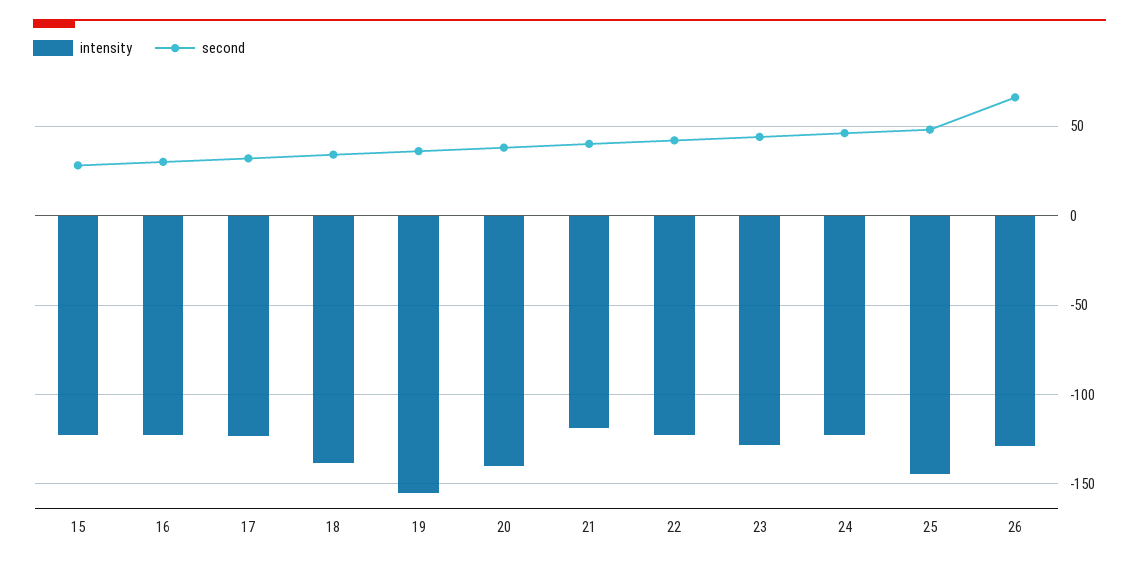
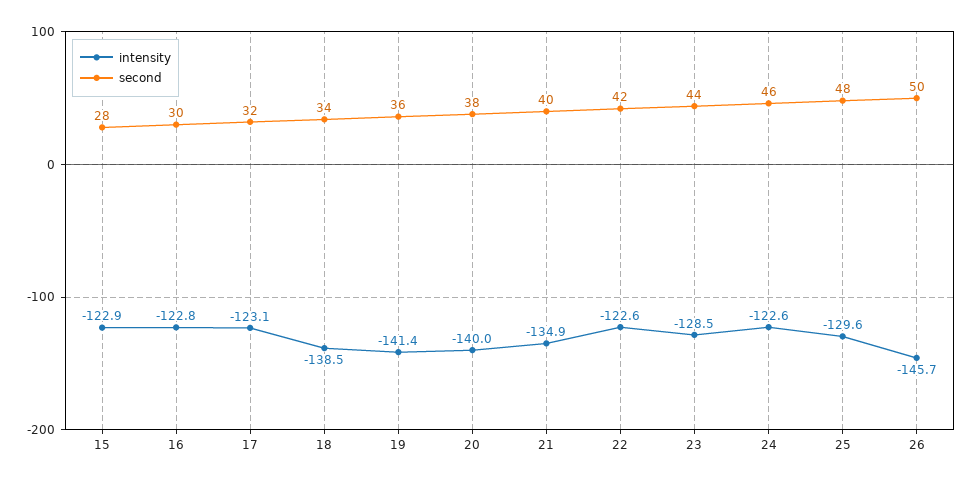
  {
    "intensity": {
      "15": -122.9,
      "16": -122.8,
      "17": -123.1,
      "18": -138.5,
-     "19": -155,
+     "19": -141.4,
      "20": -140,
-     "21": -120,
+     "21": -134.9,
      "22": -122.6,
      "23": -128.5,
      "24": -122.6,
-     "25": -145,
+     "25": -129.6,
-     "26": -130
+     "26": -145.7
    },
    "second": {
      "15": 28,
      "16": 30,
      "17": 32,
      "18": 34,
      "19": 36,
      "20": 38,
      "21": 40,
      "22": 42,
      "23": 44,
      "24": 46,
      "25": 48,
-     "26": 65
+     "26": 50
    }
  }

